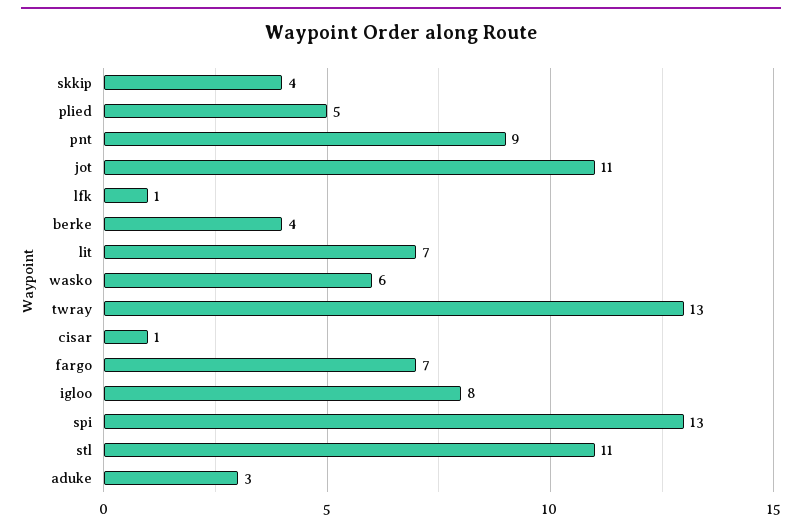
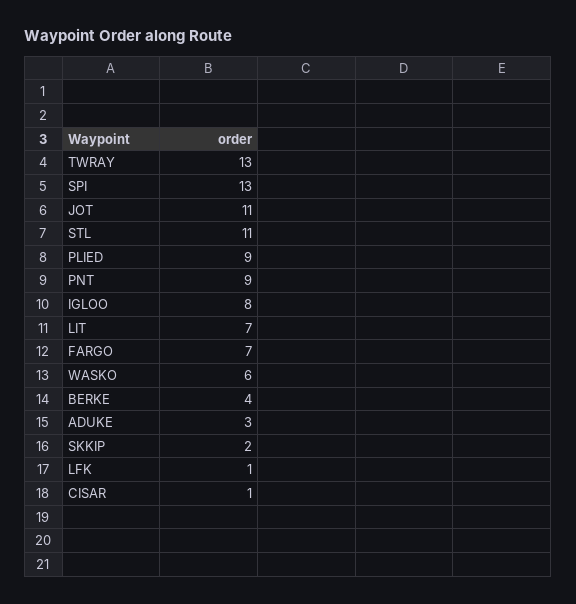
  {
-   "skkip": 4,
+   "skkip": 2,
-   "plied": 5,
+   "plied": 9,
    "pnt": 9,
    "jot": 11,
    "lfk": 1,
    "berke": 4,
    "lit": 7,
    "wasko": 6,
    "twray": 13,
    "cisar": 1,
    "fargo": 7,
    "igloo": 8,
    "spi": 13,
    "stl": 11,
    "aduke": 3
  }

